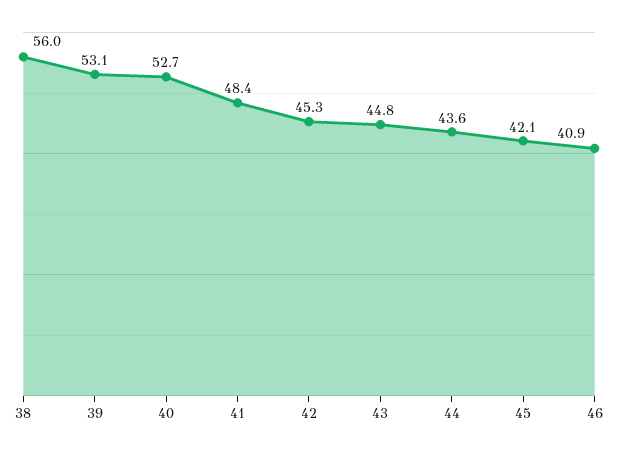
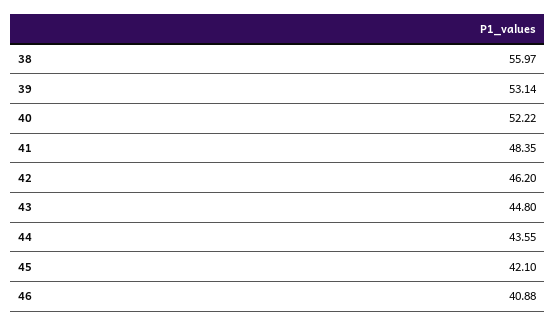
  {
    "38": 55.97,
    "39": 53.14,
-   "40": 52.7,
+   "40": 52.22,
    "41": 48.35,
-   "42": 45.3,
+   "42": 46.2,
    "43": 44.8,
    "44": 43.55,
    "45": 42.1,
    "46": 40.88
  }

